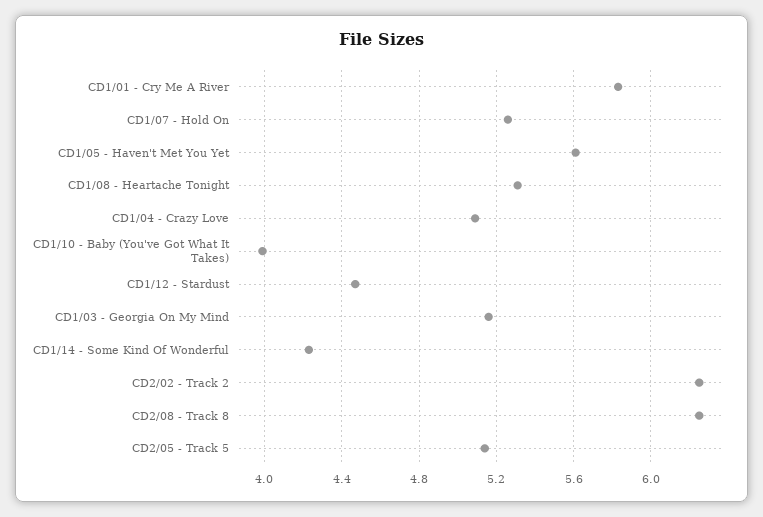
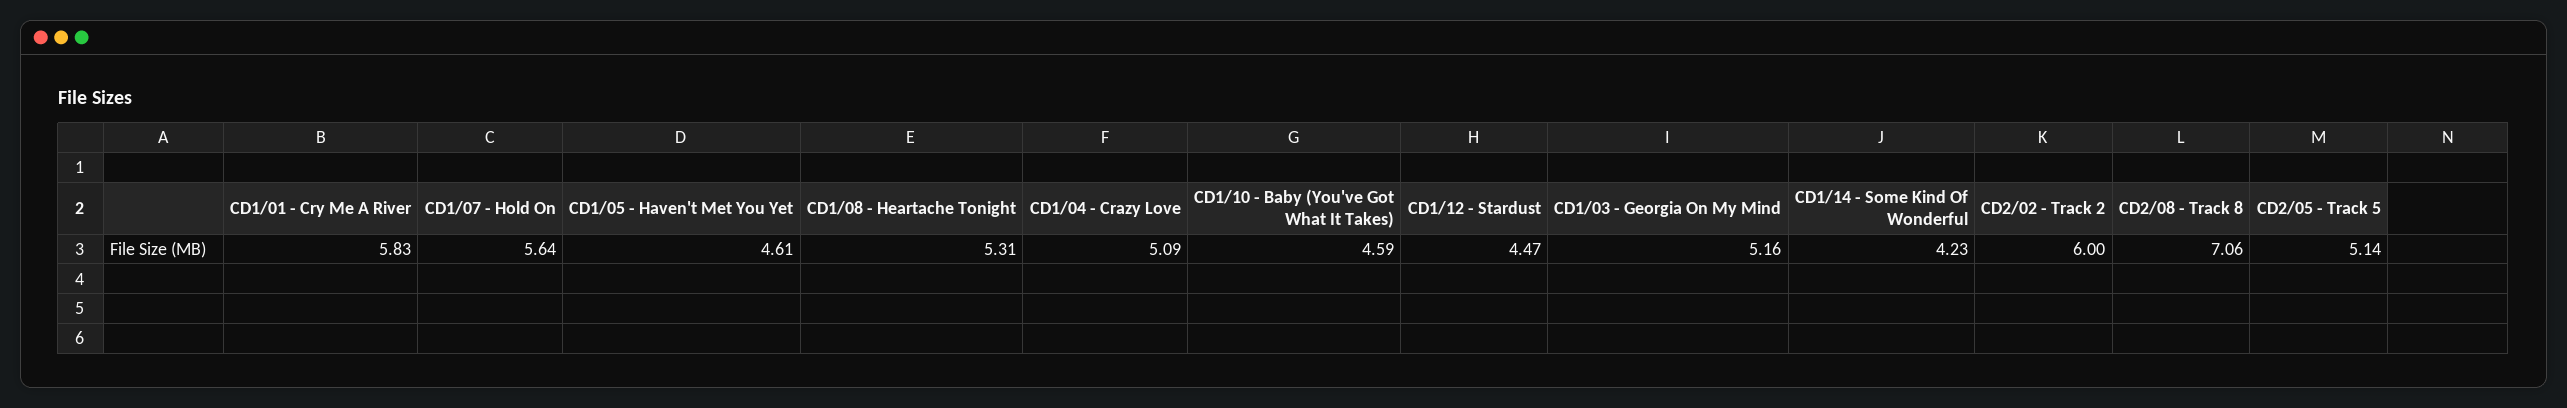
  {
    "CD1/01 - Cry Me A River": 5.83,
-   "CD1/07 - Hold On": 5.25,
+   "CD1/07 - Hold On": 5.64,
-   "CD1/05 - Haven't Met You Yet": 5.6,
+   "CD1/05 - Haven't Met You Yet": 4.61,
    "CD1/08 - Heartache Tonight": 5.31,
    "CD1/04 - Crazy Love": 5.09,
-   "CD1/10 - Baby (You've Got What It Takes)": 4,
+   "CD1/10 - Baby (You've Got What It Takes)": 4.59,
    "CD1/12 - Stardust": 4.47,
    "CD1/03 - Georgia On My Mind": 5.16,
    "CD1/14 - Some Kind Of Wonderful": 4.23,
-   "CD2/02 - Track 2": 6.25,
+   "CD2/02 - Track 2": 6,
-   "CD2/08 - Track 8": 6.25,
+   "CD2/08 - Track 8": 7.06,
    "CD2/05 - Track 5": 5.14
  }

